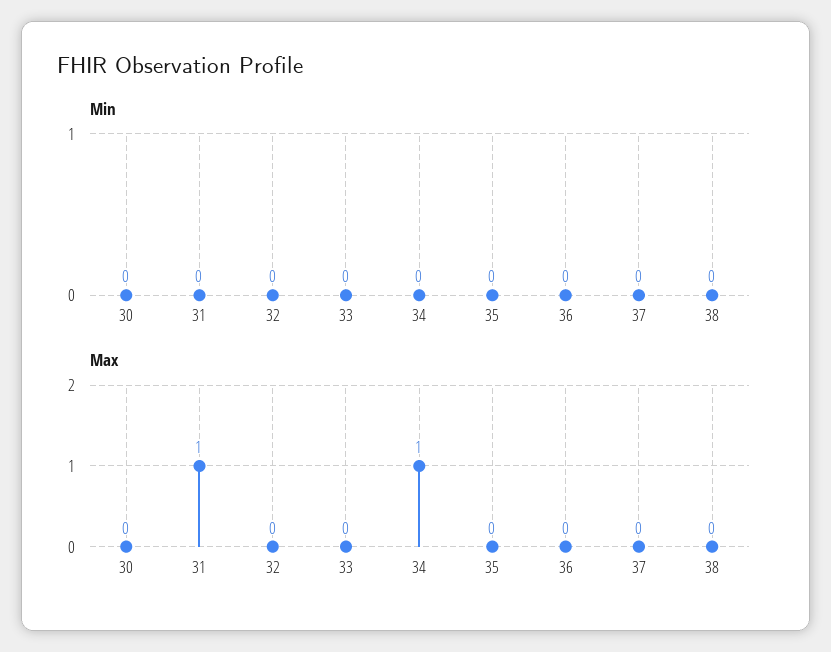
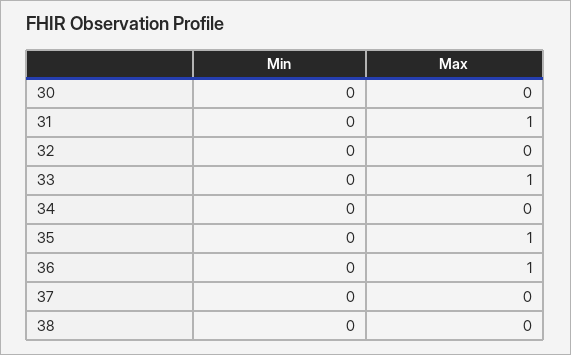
  {
    "Min": {
      "30": 0,
      "31": 0,
      "32": 0,
      "33": 0,
      "34": 0,
      "35": 0,
      "36": 0,
      "37": 0,
      "38": 0
    },
    "Max": {
      "30": 0,
      "31": 1,
      "32": 0,
-     "33": 0,
+     "33": 1,
-     "34": 1,
+     "34": 0,
-     "35": 0,
+     "35": 1,
-     "36": 0,
+     "36": 1,
      "37": 0,
      "38": 0
    }
  }

